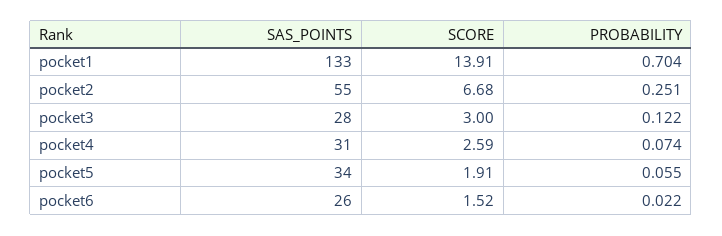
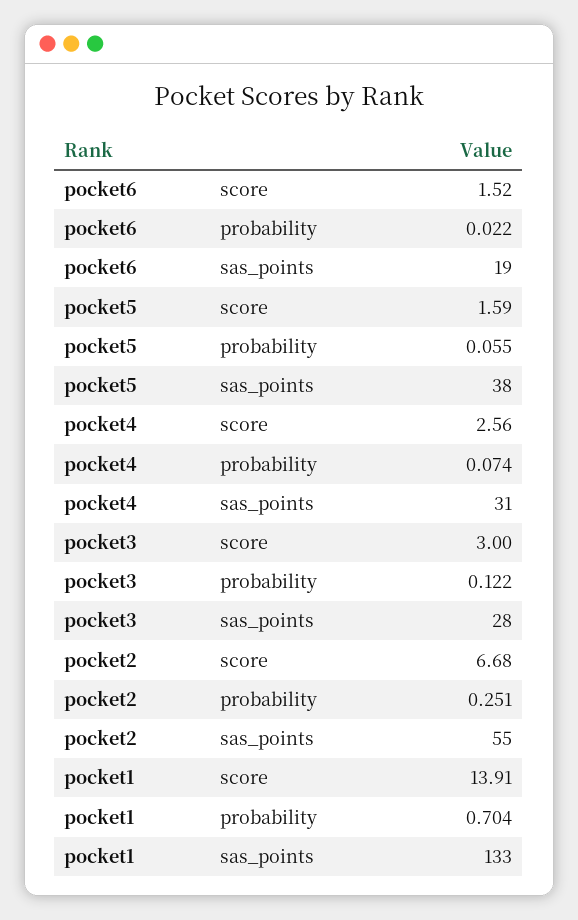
  {
    "SAS_POINTS": {
      "pocket1": 133,
      "pocket2": 55,
      "pocket3": 28,
      "pocket4": 31,
-     "pocket5": 34,
+     "pocket5": 38,
-     "pocket6": 26
+     "pocket6": 19
    },
    "SCORE": {
      "pocket1": 13.91,
      "pocket2": 6.68,
      "pocket3": 3,
-     "pocket4": 2.59,
+     "pocket4": 2.56,
-     "pocket5": 1.91,
+     "pocket5": 1.59,
      "pocket6": 1.52
    },
    "PROBABILITY": {
      "pocket1": 0.704,
      "pocket2": 0.251,
      "pocket3": 0.122,
      "pocket4": 0.074,
      "pocket5": 0.055,
      "pocket6": 0.022
    }
  }

